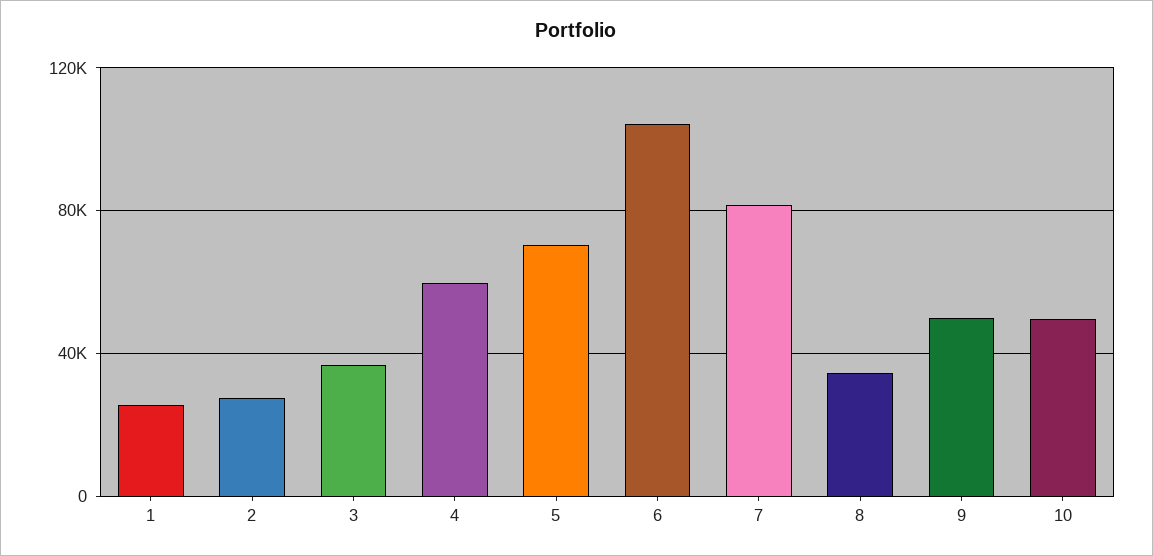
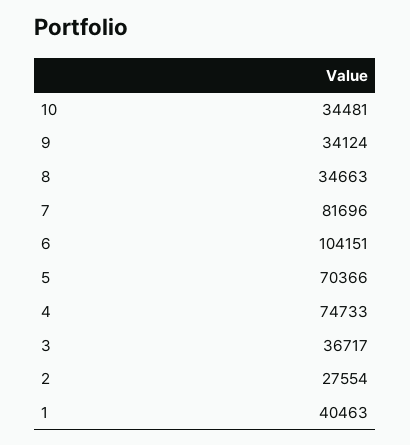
  {
-   "1": 25000,
+   "1": 40463,
    "2": 27554,
    "3": 36717,
-   "4": 60000,
+   "4": 74733,
    "5": 70366,
    "6": 104151,
    "7": 81696,
    "8": 34663,
-   "9": 50000,
+   "9": 34124,
-   "10": 50000
+   "10": 34481
  }

